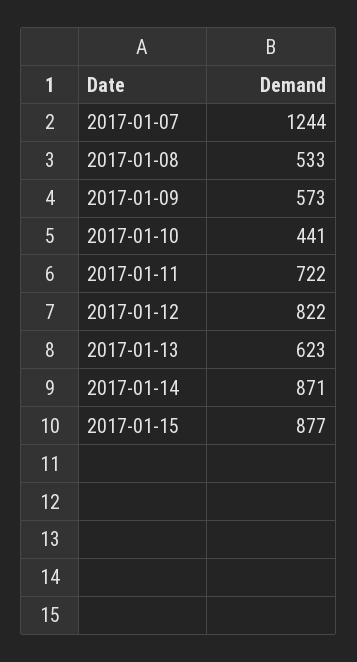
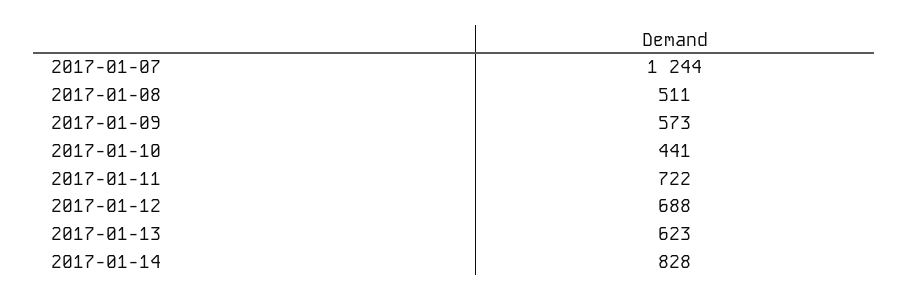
  {
    "2017-01-07": 1244,
-   "2017-01-08": 533,
+   "2017-01-08": 511,
    "2017-01-09": 573,
    "2017-01-10": 441,
    "2017-01-11": 722,
-   "2017-01-12": 822,
+   "2017-01-12": 688,
    "2017-01-13": 623,
-   "2017-01-14": 871,
+   "2017-01-14": 828
-   "2017-01-15": 877
  }

